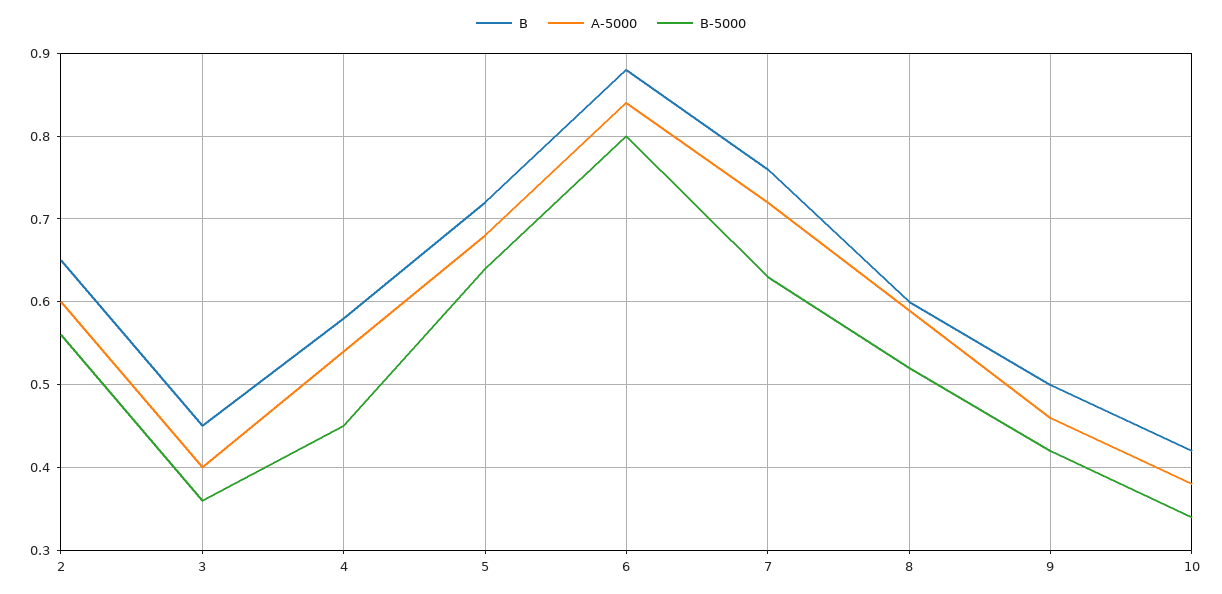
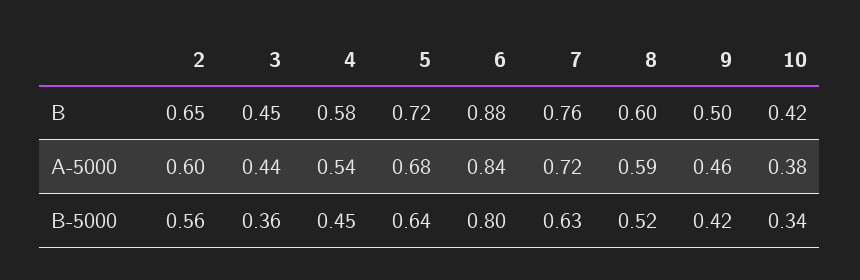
  {
    "B": {
      "2": 0.65,
      "3": 0.45,
      "4": 0.58,
      "5": 0.72,
      "6": 0.88,
      "7": 0.76,
      "8": 0.6,
      "9": 0.5,
      "10": 0.42
    },
    "A-5000": {
      "2": 0.6,
-     "3": 0.4,
+     "3": 0.44,
      "4": 0.54,
      "5": 0.68,
      "6": 0.84,
      "7": 0.72,
      "8": 0.59,
      "9": 0.46,
      "10": 0.38
    },
    "B-5000": {
      "2": 0.56,
      "3": 0.36,
      "4": 0.45,
      "5": 0.64,
      "6": 0.8,
      "7": 0.63,
      "8": 0.52,
      "9": 0.42,
      "10": 0.34
    }
  }

